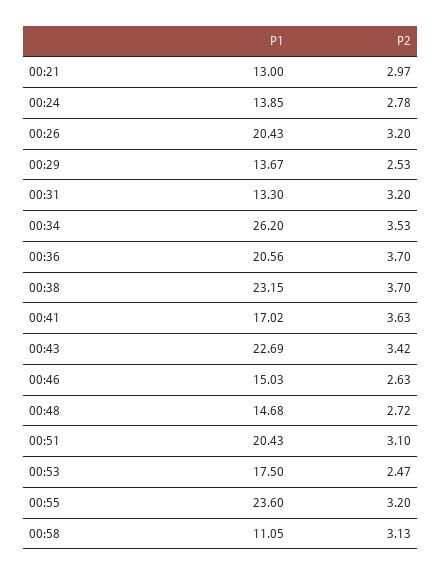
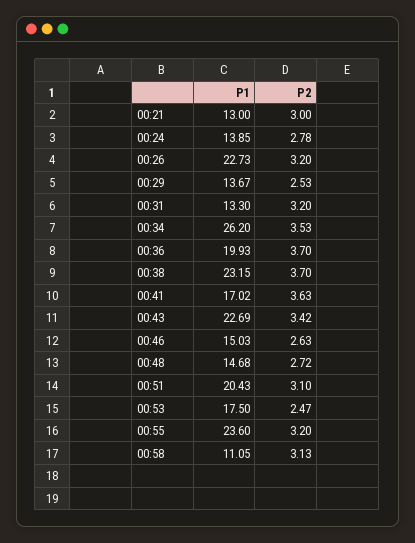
  {
    "P1": {
      "00:21": 13,
      "00:24": 13.85,
-     "00:26": 20.43,
+     "00:26": 22.73,
      "00:29": 13.67,
      "00:31": 13.3,
      "00:34": 26.2,
-     "00:36": 20.56,
+     "00:36": 19.93,
      "00:38": 23.15,
      "00:41": 17.02,
      "00:43": 22.69,
      "00:46": 15.03,
      "00:48": 14.68,
      "00:51": 20.43,
      "00:53": 17.5,
      "00:55": 23.6,
      "00:58": 11.05
    },
    "P2": {
-     "00:21": 2.97,
+     "00:21": 3,
      "00:24": 2.78,
      "00:26": 3.2,
      "00:29": 2.53,
      "00:31": 3.2,
      "00:34": 3.53,
      "00:36": 3.7,
      "00:38": 3.7,
      "00:41": 3.63,
      "00:43": 3.42,
      "00:46": 2.63,
      "00:48": 2.72,
      "00:51": 3.1,
      "00:53": 2.47,
      "00:55": 3.2,
      "00:58": 3.13
    }
  }

